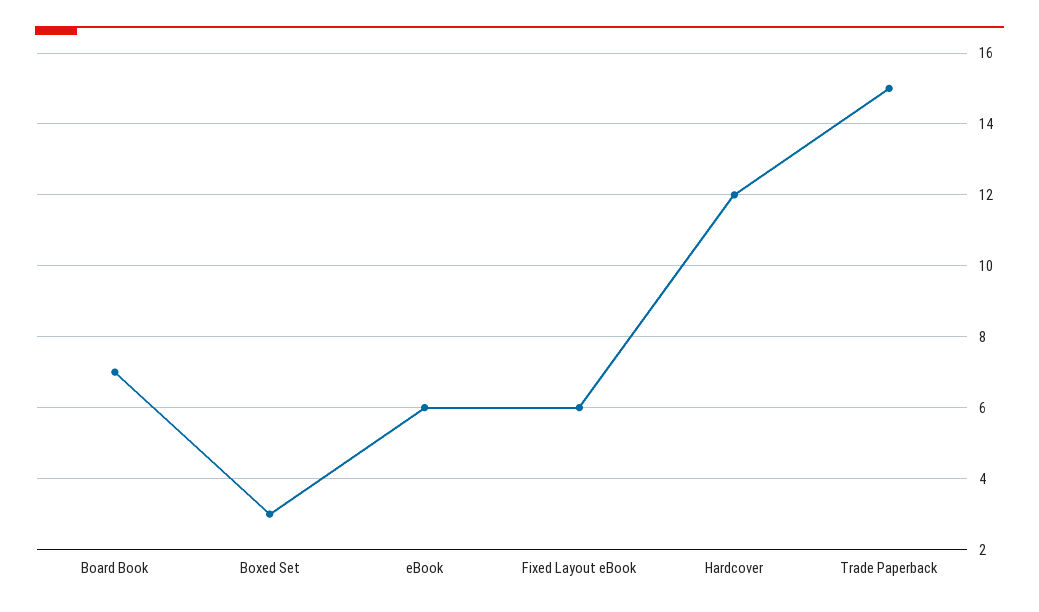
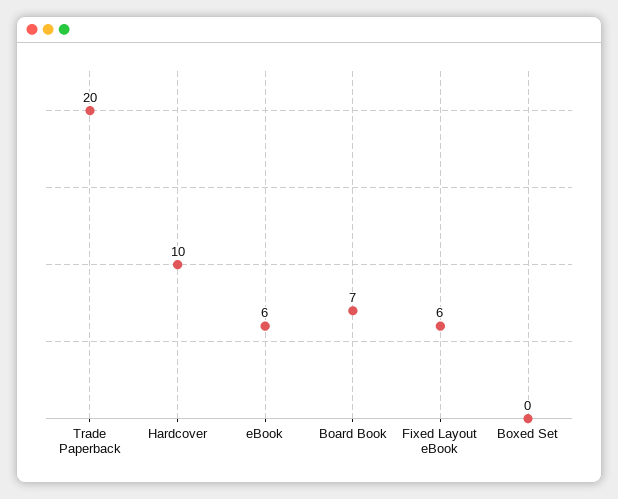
  {
    "Board Book": 7,
-   "Boxed Set": 3,
+   "Boxed Set": 0,
    "eBook": 6,
    "Fixed Layout eBook": 6,
-   "Hardcover": 12,
+   "Hardcover": 10,
-   "Trade Paperback": 15
+   "Trade Paperback": 20
  }

